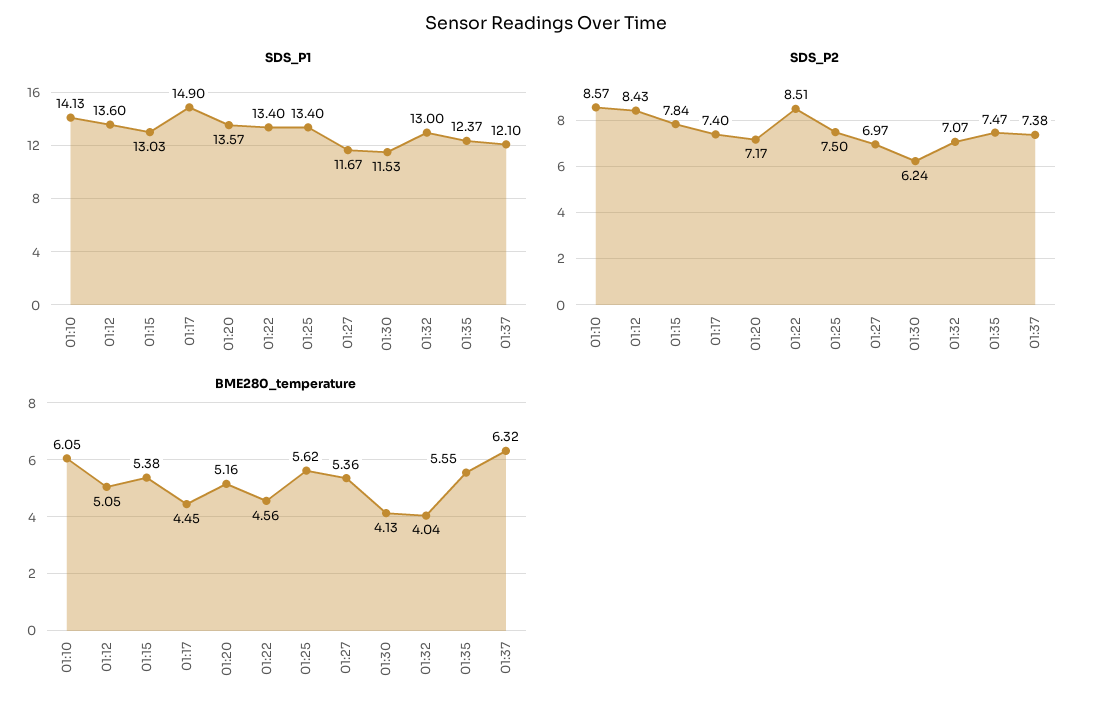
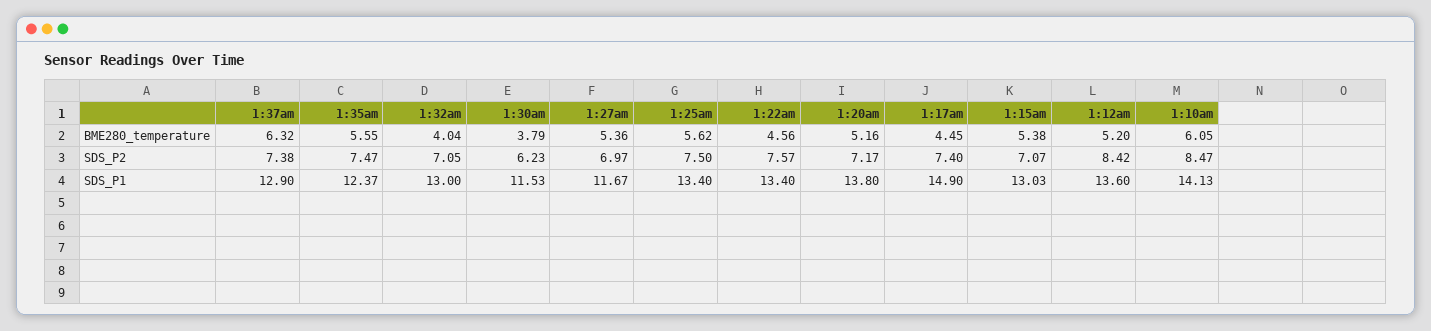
  {
    "SDS_P1": {
      "01:10": 14.13,
      "01:12": 13.6,
      "01:15": 13.03,
      "01:17": 14.9,
-     "01:20": 13.57,
+     "01:20": 13.8,
      "01:22": 13.4,
      "01:25": 13.4,
      "01:27": 11.67,
      "01:30": 11.53,
      "01:32": 13,
      "01:35": 12.37,
-     "01:37": 12.1
+     "01:37": 12.9
    },
    "SDS_P2": {
-     "01:10": 8.57,
+     "01:10": 8.47,
-     "01:12": 8.43,
+     "01:12": 8.42,
-     "01:15": 7.84,
+     "01:15": 7.07,
      "01:17": 7.4,
      "01:20": 7.17,
-     "01:22": 8.51,
+     "01:22": 7.57,
      "01:25": 7.5,
      "01:27": 6.97,
-     "01:30": 6.24,
+     "01:30": 6.23,
-     "01:32": 7.07,
+     "01:32": 7.05,
      "01:35": 7.47,
      "01:37": 7.38
    },
    "BME280_temperature": {
      "01:10": 6.05,
-     "01:12": 5.05,
+     "01:12": 5.2,
      "01:15": 5.38,
      "01:17": 4.45,
      "01:20": 5.16,
      "01:22": 4.56,
      "01:25": 5.62,
      "01:27": 5.36,
-     "01:30": 4.13,
+     "01:30": 3.79,
      "01:32": 4.04,
      "01:35": 5.55,
      "01:37": 6.32
    }
  }

